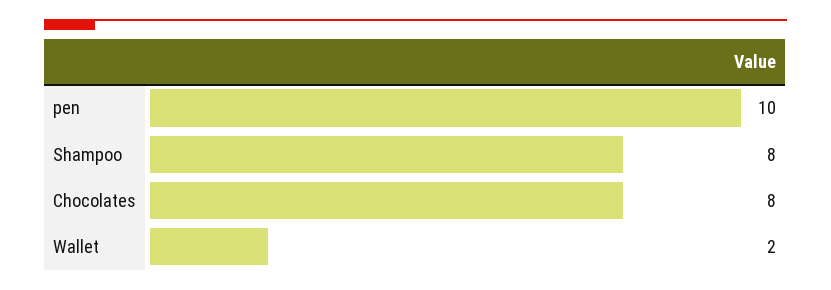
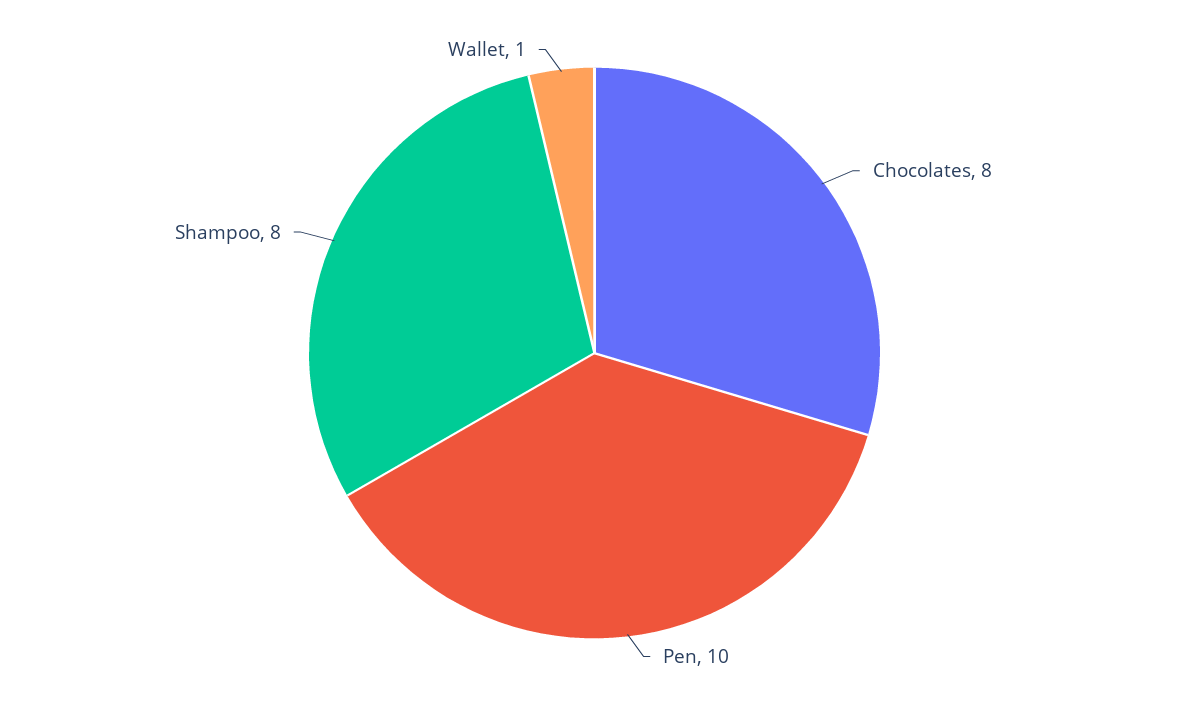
  {
    "pen": 10,
    "Shampoo": 8,
    "Chocolates": 8,
-   "Wallet": 2
+   "Wallet": 1
  }

